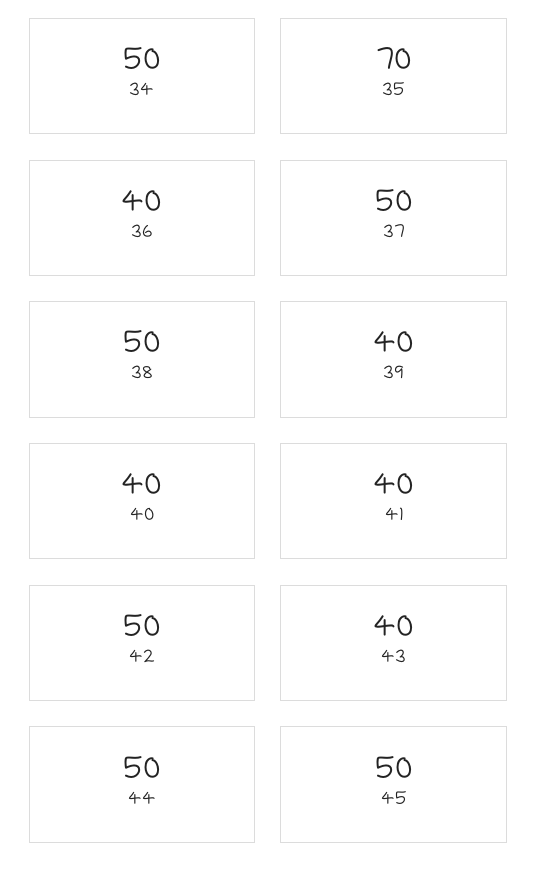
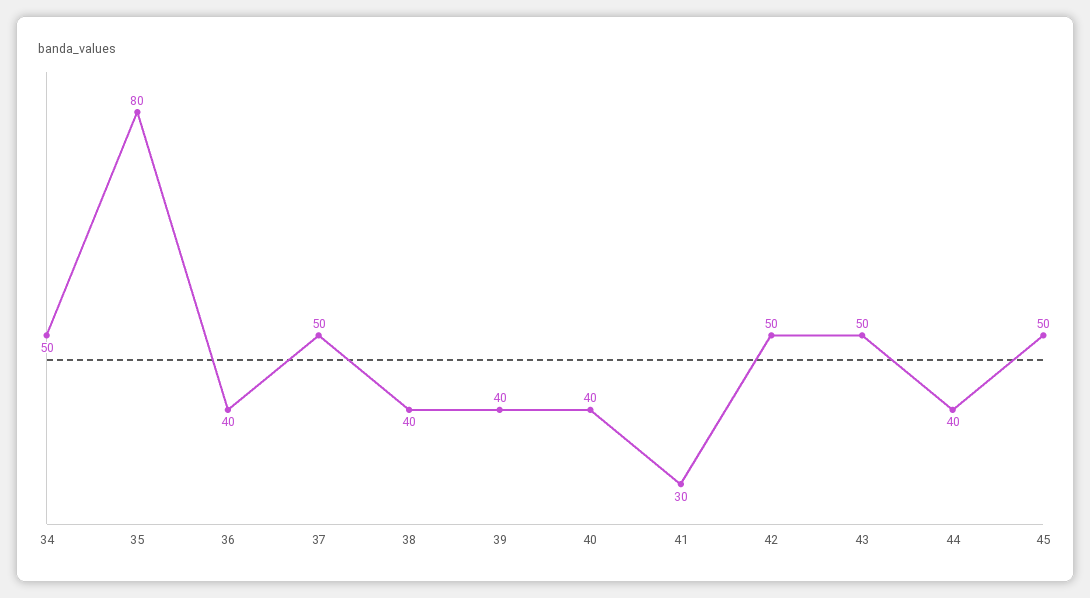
  {
    "34": 50,
-   "35": 70,
+   "35": 80,
    "36": 40,
    "37": 50,
-   "38": 50,
+   "38": 40,
    "39": 40,
    "40": 40,
-   "41": 40,
+   "41": 30,
    "42": 50,
-   "43": 40,
+   "43": 50,
-   "44": 50,
+   "44": 40,
    "45": 50
  }

